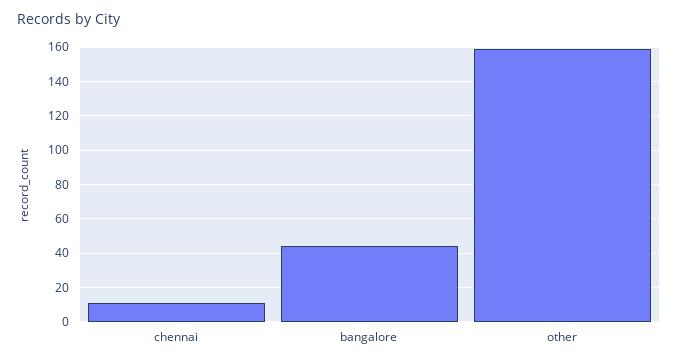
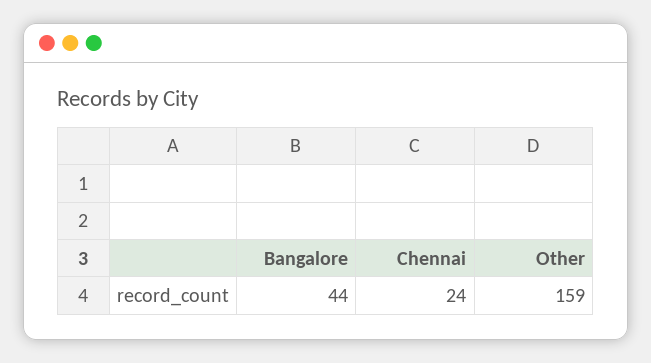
  {
-   "chennai": 10,
+   "chennai": 24,
    "bangalore": 44,
    "other": 159
  }

